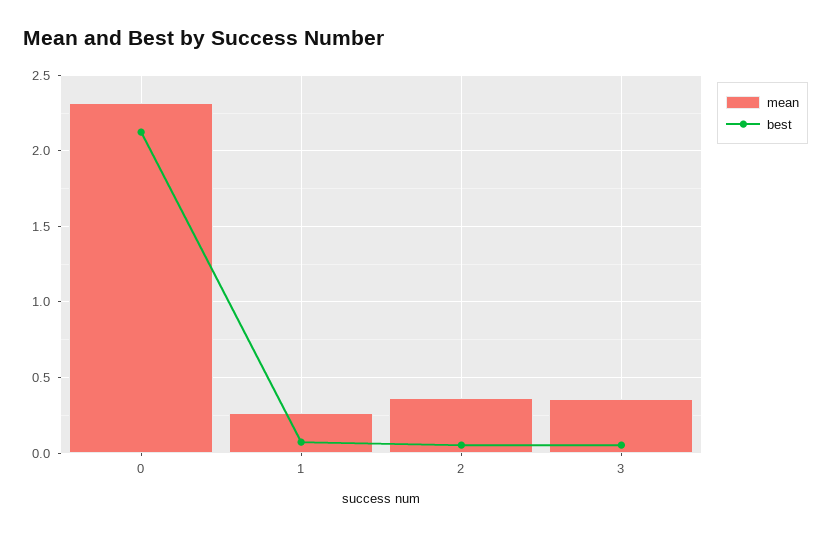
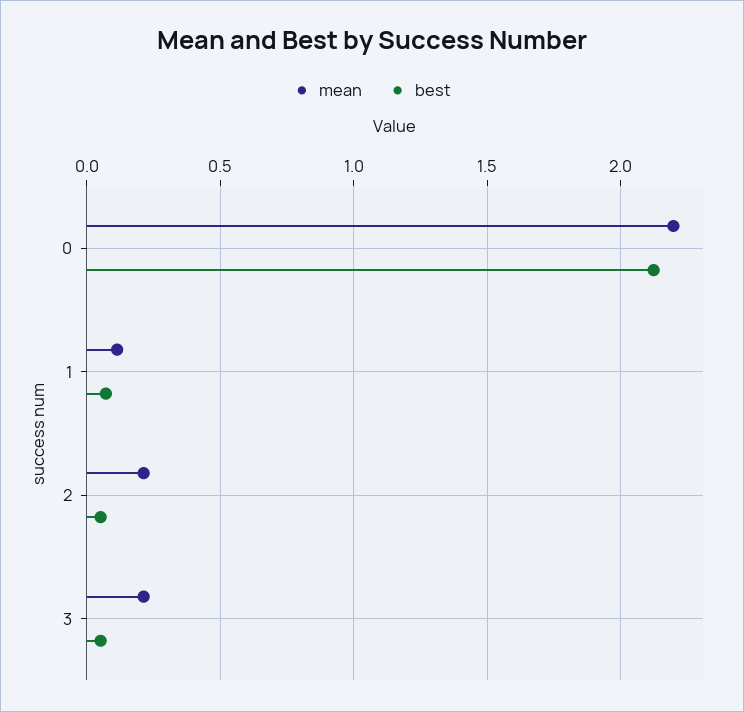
  {
    "mean": {
-     "0": 2.3,
+     "0": 2.2,
-     "1": 0.25,
+     "1": 0.1,
-     "2": 0.35,
+     "2": 0.2,
-     "3": 0.35
+     "3": 0.2
    },
    "best": {
      "0": 2.1,
      "1": 0.05,
      "2": 0.05,
      "3": 0.05
    }
  }

